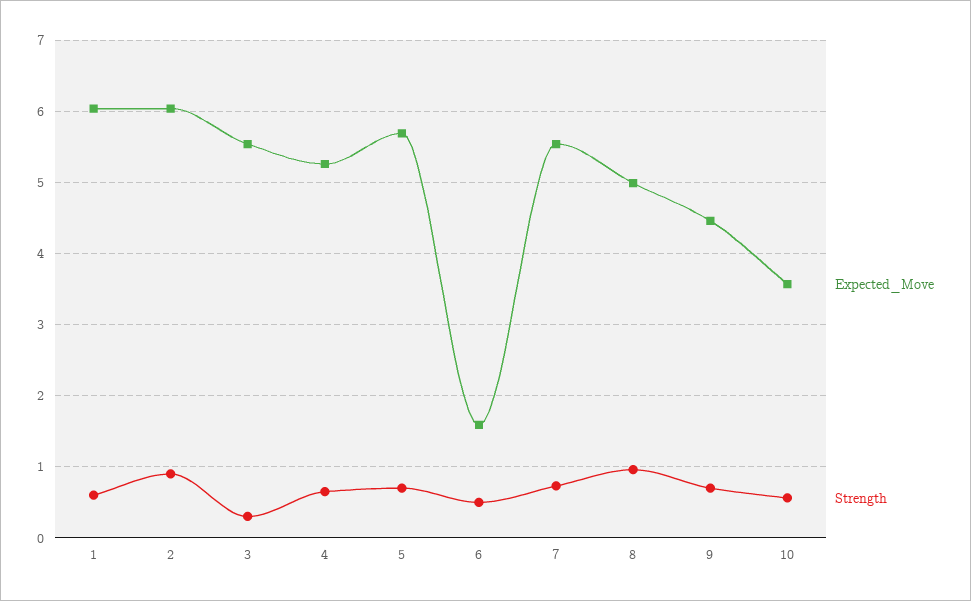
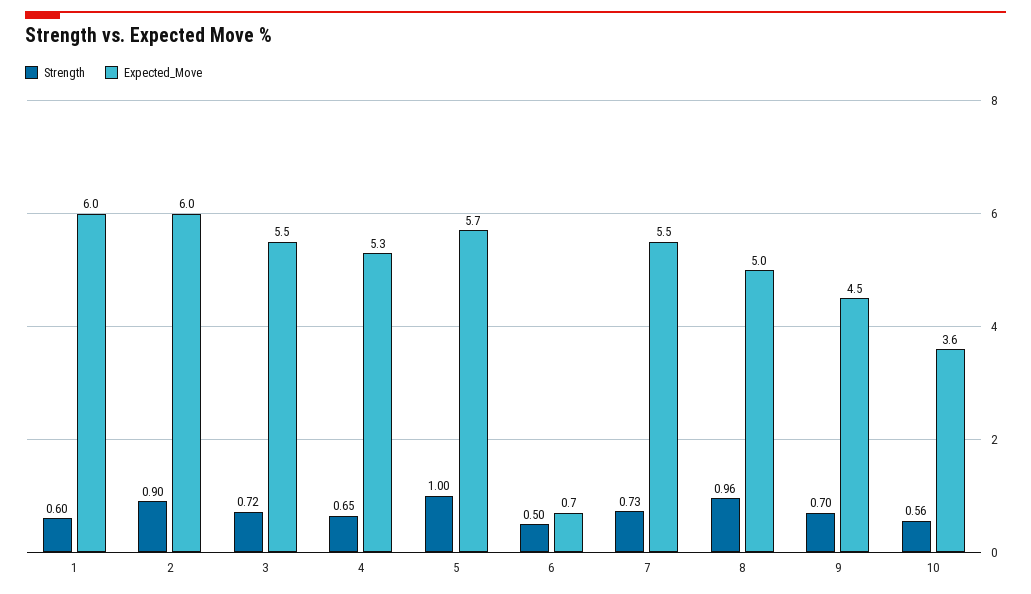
  {
    "Expected_Move": {
      "1": 6,
      "2": 6,
      "3": 5.5,
      "4": 5.3,
      "5": 5.7,
-     "6": 1.6,
+     "6": 0.7,
      "7": 5.5,
      "8": 5,
      "9": 4.5,
      "10": 3.6
    },
    "Strength": {
      "1": 0.6,
      "2": 0.9,
-     "3": 0.3,
+     "3": 0.72,
      "4": 0.65,
-     "5": 0.7,
+     "5": 1,
      "6": 0.5,
      "7": 0.73,
      "8": 0.96,
      "9": 0.7,
      "10": 0.56
    }
  }

